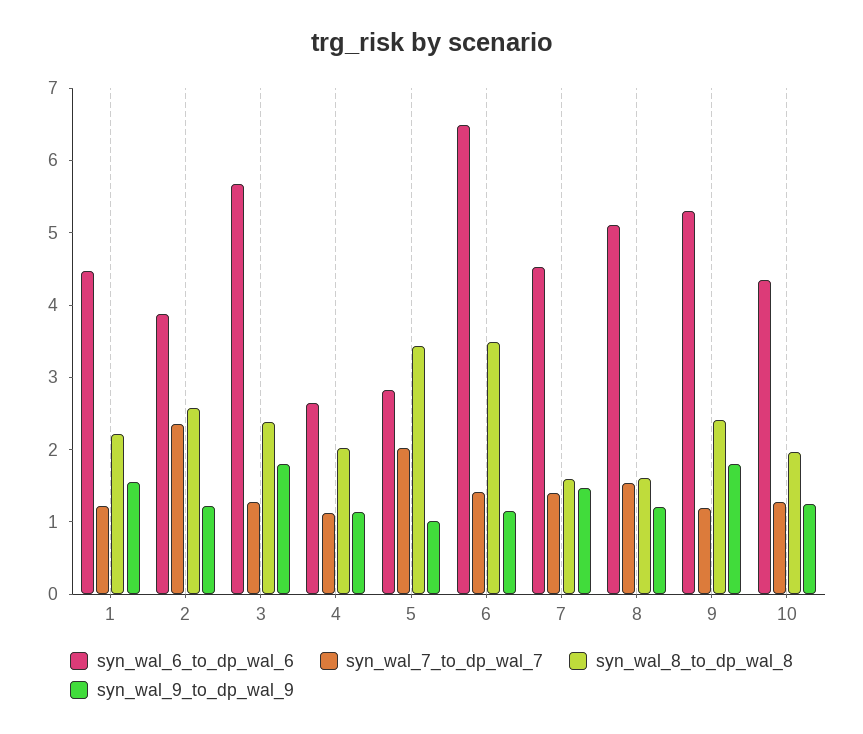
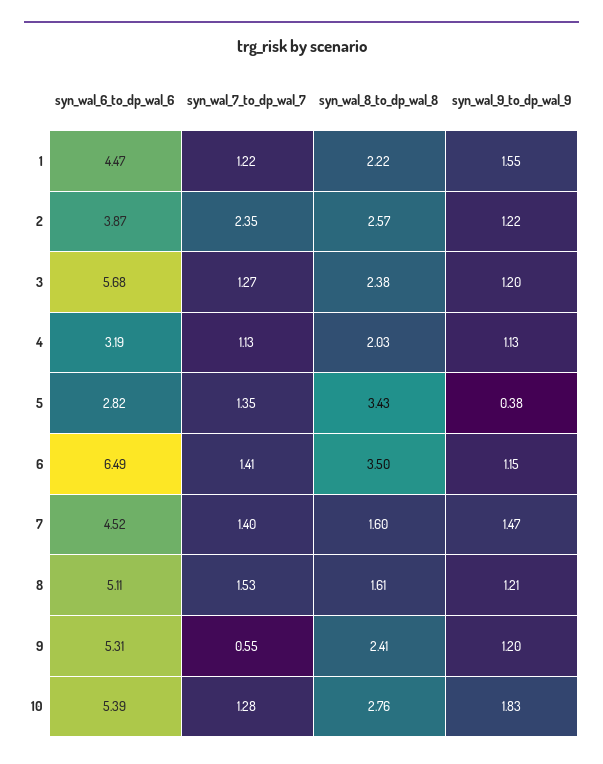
  {
    "syn_wal_6_to_dp_wal_6": {
      "1": 4.47,
      "2": 3.87,
      "3": 5.68,
-     "4": 2.6,
+     "4": 3.19,
      "5": 2.82,
      "6": 6.49,
      "7": 4.52,
      "8": 5.11,
      "9": 5.31,
-     "10": 4.4
+     "10": 5.39
    },
    "syn_wal_7_to_dp_wal_7": {
      "1": 1.22,
      "2": 2.35,
      "3": 1.27,
      "4": 1.13,
-     "5": 2,
+     "5": 1.35,
      "6": 1.41,
      "7": 1.4,
      "8": 1.53,
-     "9": 1.2,
+     "9": 0.55,
      "10": 1.28
    },
    "syn_wal_8_to_dp_wal_8": {
      "1": 2.22,
      "2": 2.57,
      "3": 2.38,
      "4": 2.03,
      "5": 3.43,
      "6": 3.5,
      "7": 1.6,
      "8": 1.61,
      "9": 2.41,
-     "10": 2
+     "10": 2.76
    },
    "syn_wal_9_to_dp_wal_9": {
      "1": 1.55,
      "2": 1.22,
-     "3": 1.8,
+     "3": 1.2,
      "4": 1.13,
-     "5": 1,
+     "5": 0.38,
      "6": 1.15,
      "7": 1.47,
      "8": 1.21,
-     "9": 1.8,
+     "9": 1.2,
-     "10": 1.2
+     "10": 1.83
    }
  }

